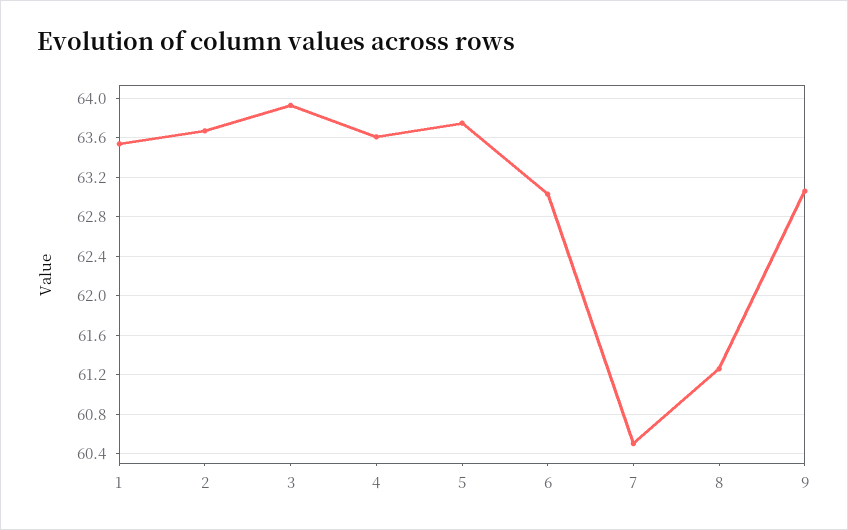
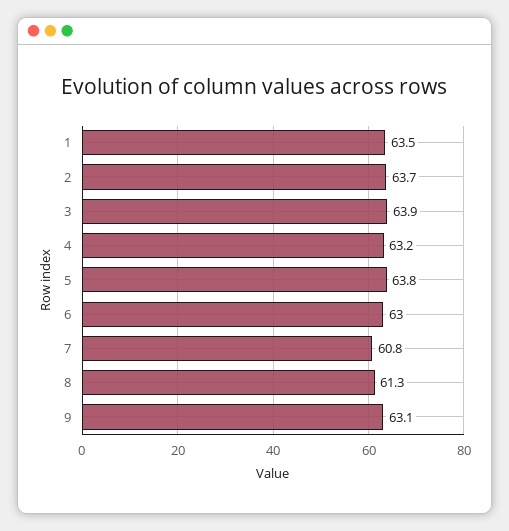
  {
    "1": 63.5,
    "2": 63.7,
    "3": 63.9,
-   "4": 63.6,
+   "4": 63.2,
    "5": 63.8,
    "6": 63,
-   "7": 60.5,
+   "7": 60.8,
    "8": 61.3,
    "9": 63.1
  }

